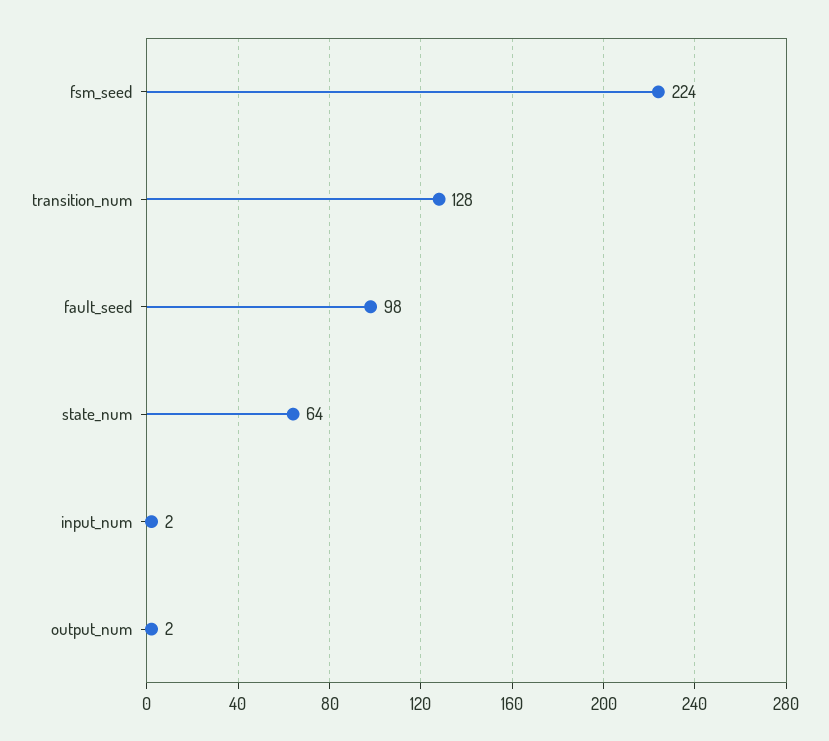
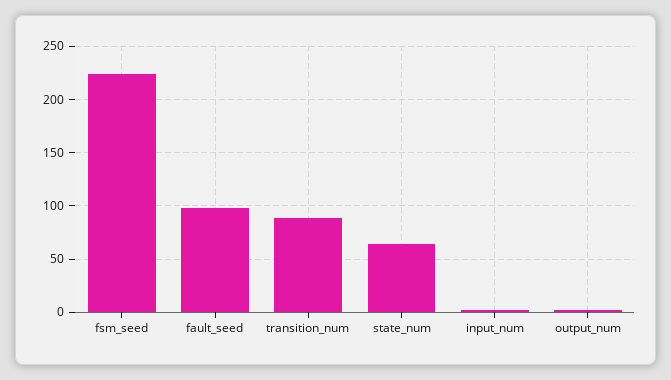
  {
    "fsm_seed": 224,
-   "transition_num": 128,
+   "transition_num": 90,
    "fault_seed": 98,
    "state_num": 64,
    "input_num": 2,
    "output_num": 2
  }

